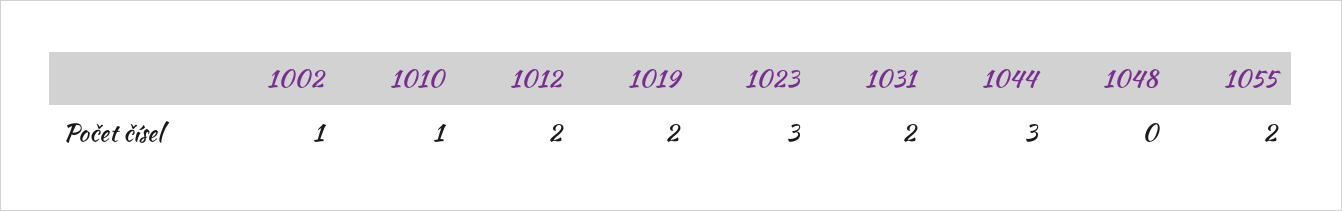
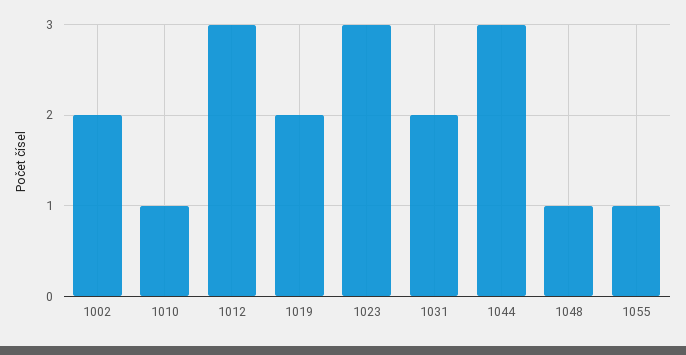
  {
-   "1002": 1,
+   "1002": 2,
    "1010": 1,
-   "1012": 2,
+   "1012": 3,
    "1019": 2,
    "1023": 3,
    "1031": 2,
    "1044": 3,
-   "1048": 0,
+   "1048": 1,
-   "1055": 2
+   "1055": 1
  }

